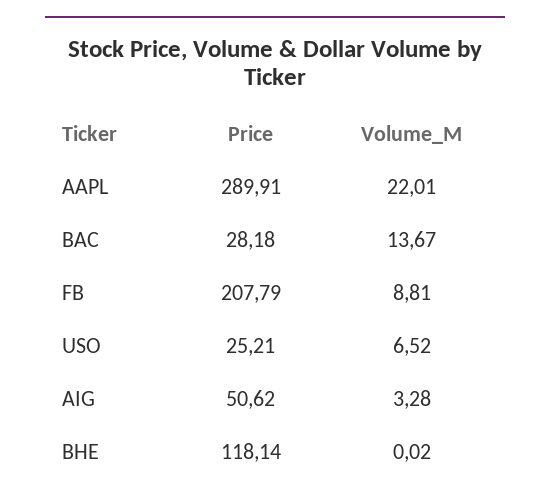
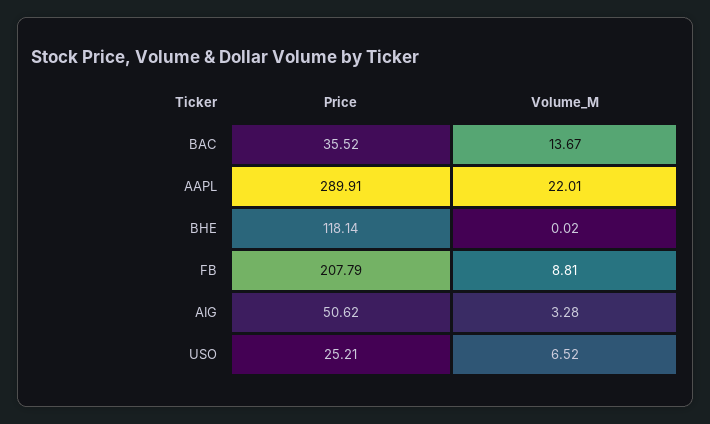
  {
    "Price": {
      "AAPL": 289.91,
-     "BAC": 28.18,
+     "BAC": 35.52,
      "FB": 207.79,
      "USO": 25.21,
      "AIG": 50.62,
      "BHE": 118.14
    },
    "Volume_M": {
      "AAPL": 22.01,
      "BAC": 13.67,
      "FB": 8.81,
      "USO": 6.52,
      "AIG": 3.28,
      "BHE": 0.02
    }
  }

